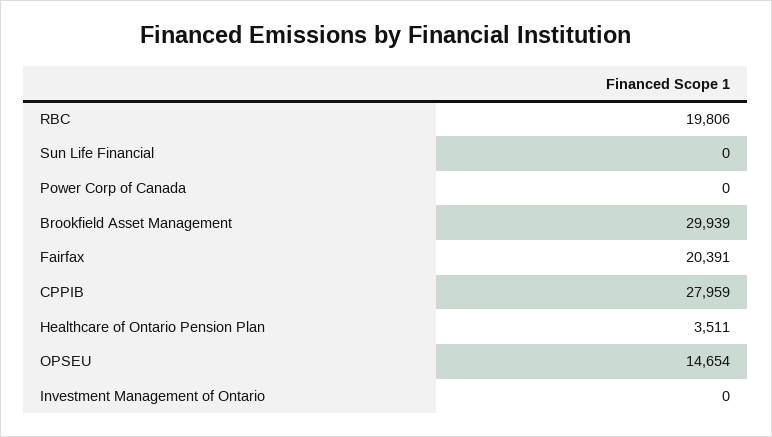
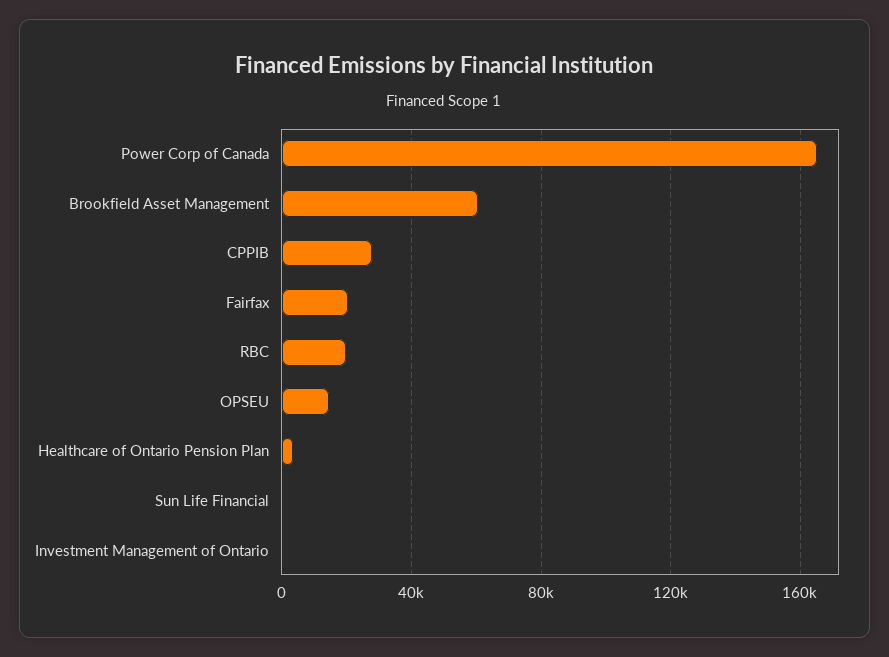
  {
    "RBC": 19806,
    "Sun Life Financial": 0,
-   "Power Corp of Canada": 0,
+   "Power Corp of Canada": 165000,
-   "Brookfield Asset Management": 29939,
+   "Brookfield Asset Management": 60000,
    "Fairfax": 20391,
    "CPPIB": 27959,
    "Healthcare of Ontario Pension Plan": 3511,
    "OPSEU": 14654,
    "Investment Management of Ontario": 0
  }

